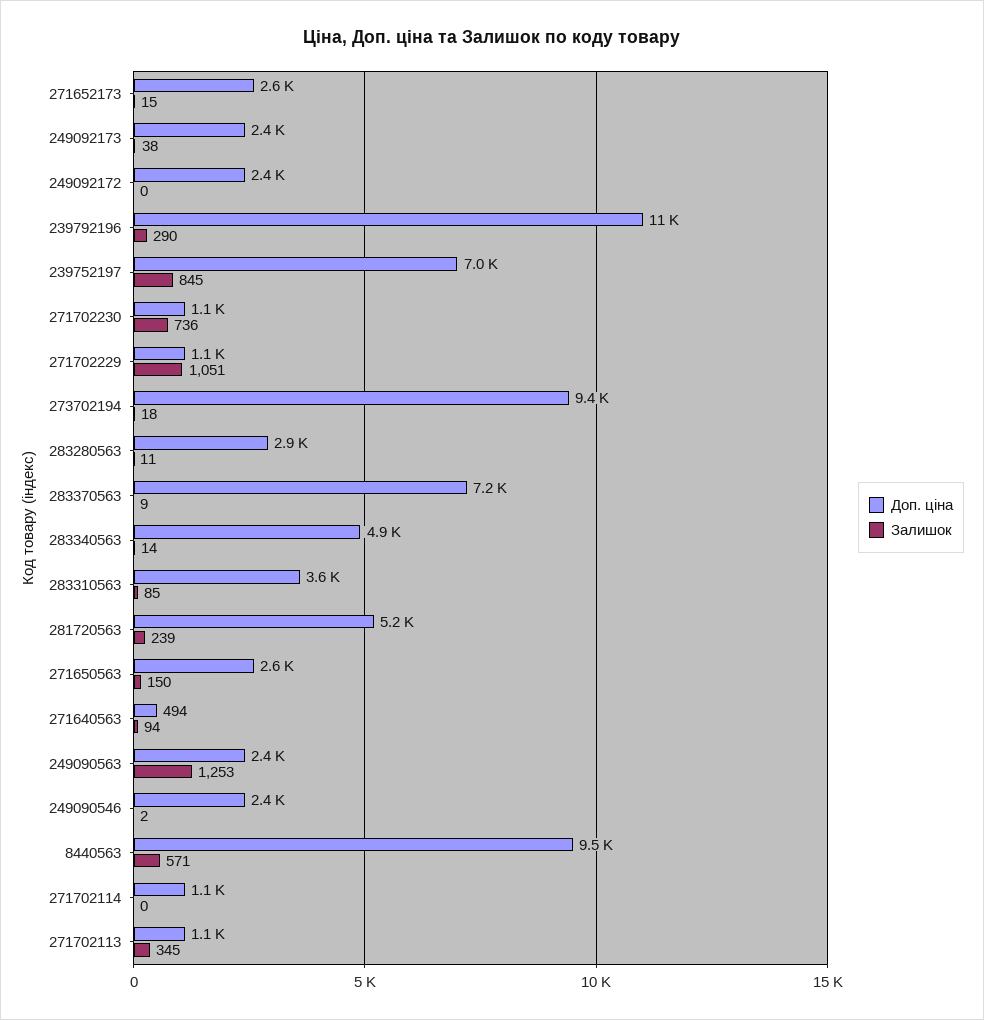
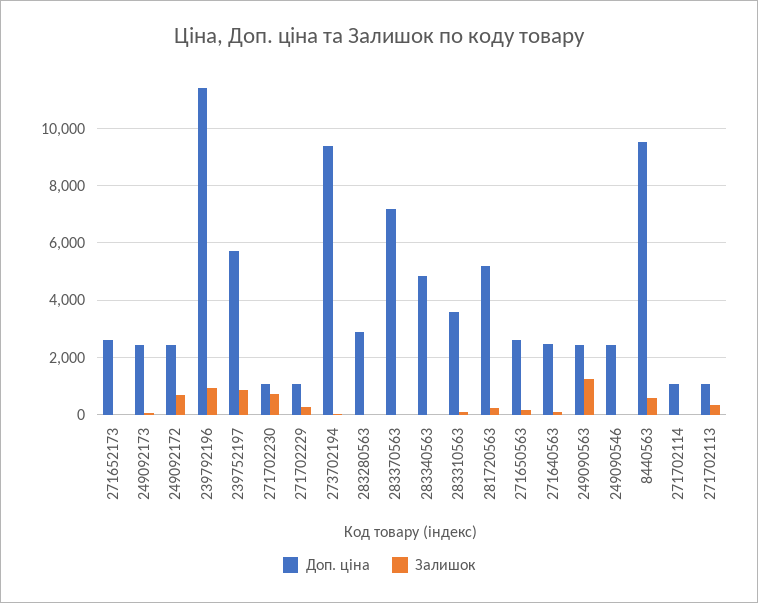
  {
    "Доп. ціна": {
      "271652173": 2600,
      "249092173": 2400,
      "249092172": 2400,
      "239792196": 11000,
-     "239752197": 7000,
+     "239752197": 5750,
      "271702230": 1100,
      "271702229": 1100,
      "273702194": 9400,
      "283280563": 2900,
      "283370563": 7200,
      "283340563": 4900,
      "283310563": 3600,
      "281720563": 5200,
      "271650563": 2600,
-     "271640563": 494,
+     "271640563": 2500,
      "249090563": 2400,
      "249090546": 2400,
      "8440563": 9500,
      "271702114": 1100,
      "271702113": 1100
    },
    "Залишок": {
      "271652173": 15,
      "249092173": 38,
-     "249092172": 0,
+     "249092172": 750,
-     "239792196": 290,
+     "239792196": 1000,
      "239752197": 845,
      "271702230": 736,
-     "271702229": 1051,
+     "271702229": 250,
      "273702194": 18,
      "283280563": 11,
      "283370563": 9,
      "283340563": 14,
      "283310563": 85,
      "281720563": 239,
      "271650563": 150,
      "271640563": 94,
      "249090563": 1253,
      "249090546": 2,
      "8440563": 571,
      "271702114": 0,
      "271702113": 345
    }
  }

